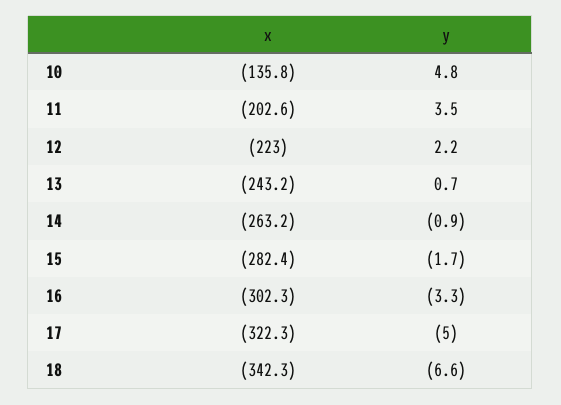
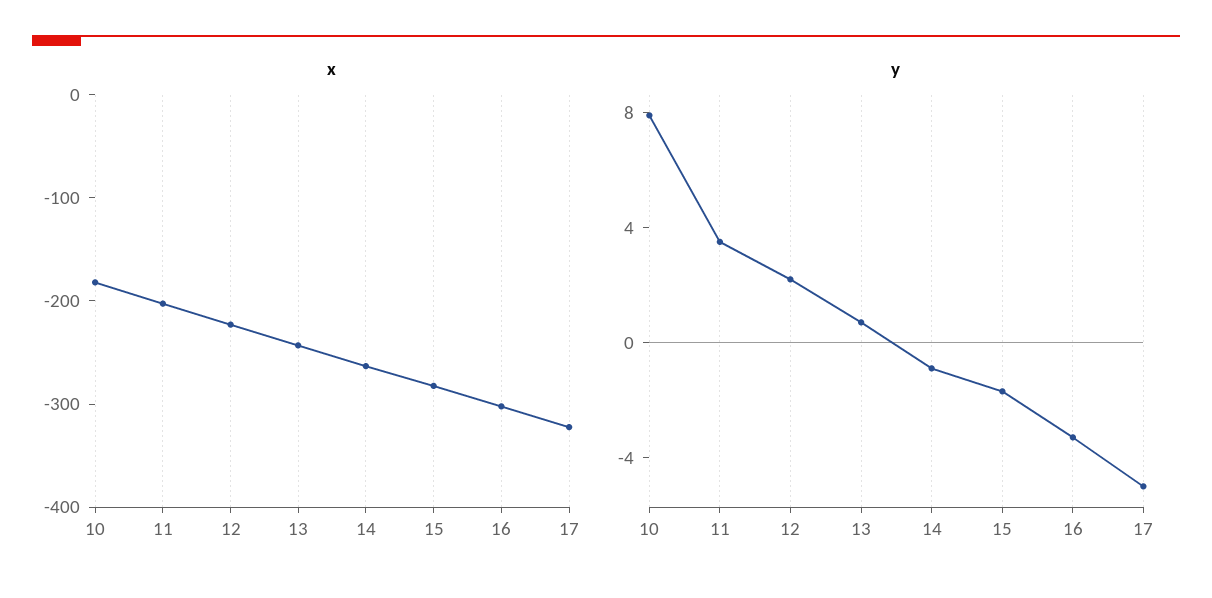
  {
    "x": {
-     "10": -135.8,
+     "10": -180,
      "11": -202.6,
      "12": -223,
      "13": -243.2,
      "14": -263.2,
      "15": -282.4,
      "16": -302.3,
-     "17": -322.3,
+     "17": -322.3
-     "18": -342.3
    },
    "y": {
-     "10": 4.8,
+     "10": 8,
      "11": 3.5,
      "12": 2.2,
      "13": 0.7,
      "14": -0.9,
      "15": -1.7,
      "16": -3.3,
-     "17": -5,
+     "17": -5
-     "18": -6.6
    }
  }

